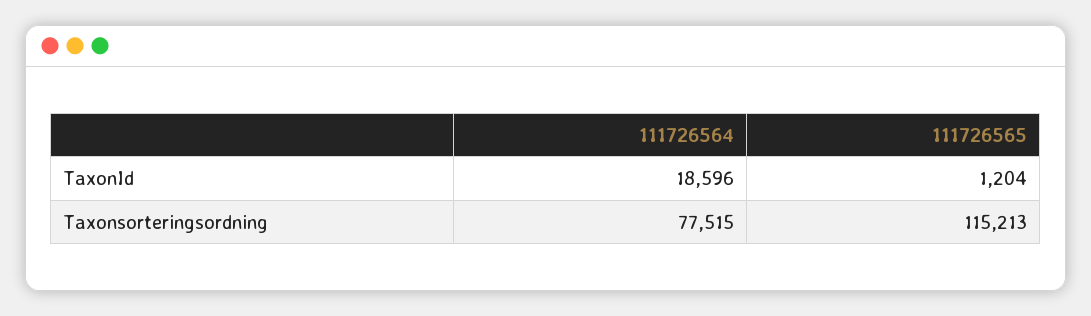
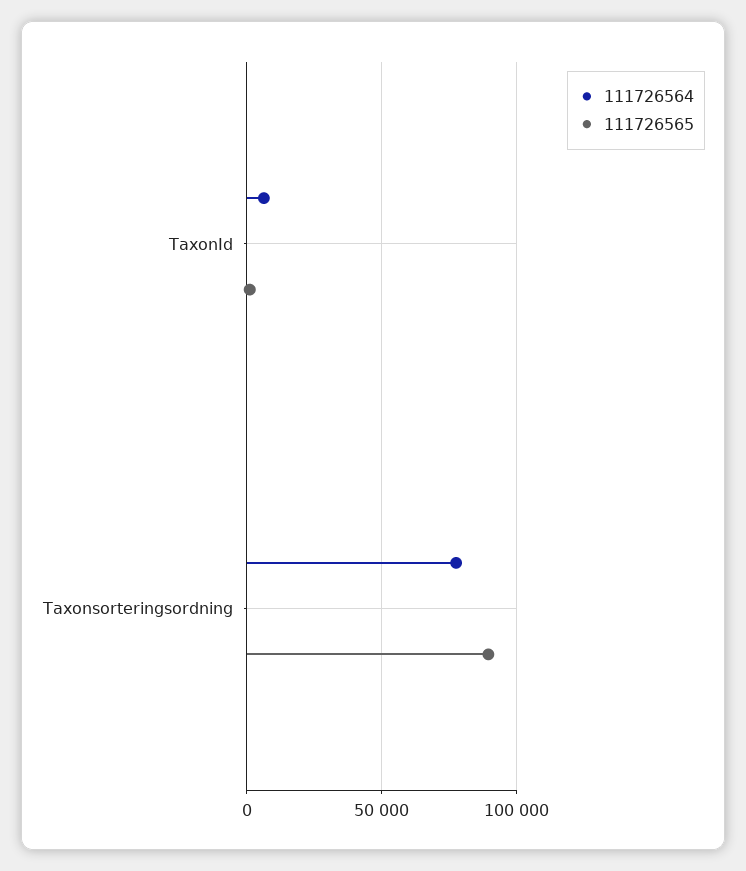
  {
    "111726564": {
-     "TaxonId": 18596,
+     "TaxonId": 5000,
      "Taxonsorteringsordning": 77515
    },
    "111726565": {
      "TaxonId": 1204,
-     "Taxonsorteringsordning": 115213
+     "Taxonsorteringsordning": 90000
    }
  }

